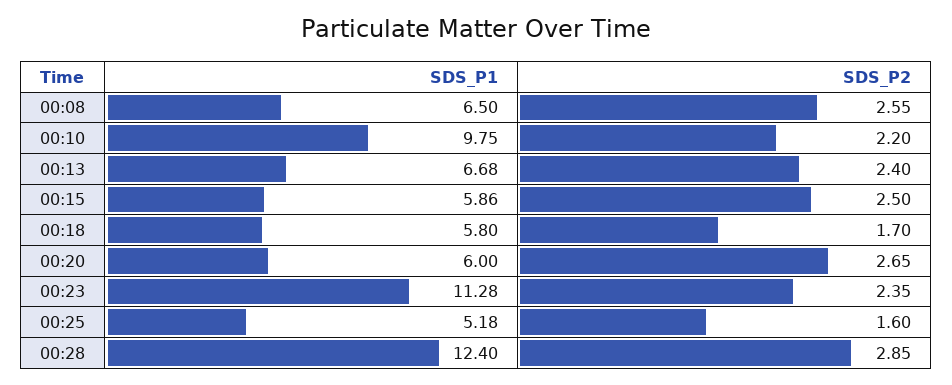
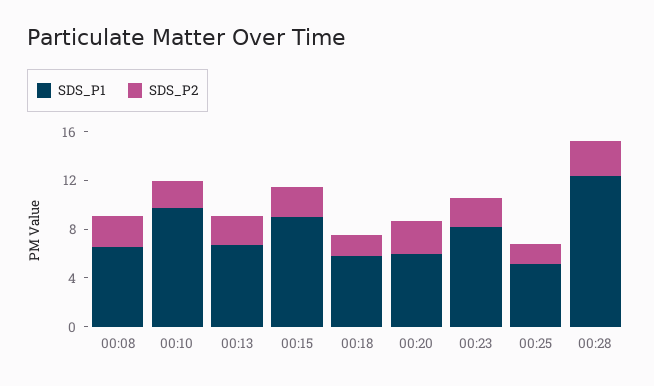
  {
    "SDS_P1": {
      "00:08": 6.5,
      "00:10": 9.75,
      "00:13": 6.68,
-     "00:15": 5.86,
+     "00:15": 9,
      "00:18": 5.8,
      "00:20": 6,
-     "00:23": 11.28,
+     "00:23": 8,
      "00:25": 5.18,
      "00:28": 12.4
    },
    "SDS_P2": {
      "00:08": 2.55,
      "00:10": 2.2,
      "00:13": 2.4,
      "00:15": 2.5,
      "00:18": 1.7,
      "00:20": 2.65,
      "00:23": 2.35,
      "00:25": 1.6,
      "00:28": 2.85
    }
  }

